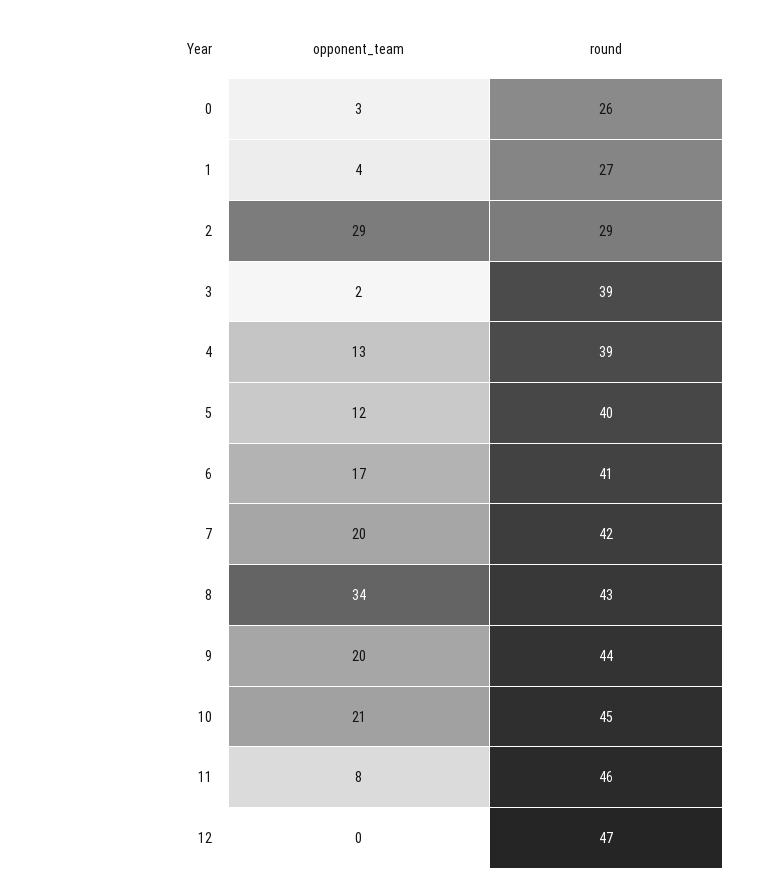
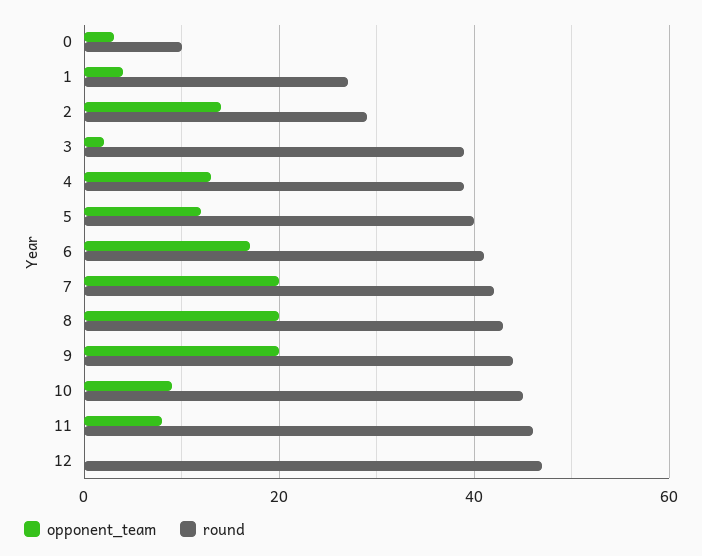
  {
    "opponent_team": {
      "0": 3,
      "1": 4,
-     "2": 29,
+     "2": 15,
      "3": 2,
      "4": 13,
      "5": 12,
      "6": 17,
      "7": 20,
-     "8": 34,
+     "8": 20,
      "9": 20,
-     "10": 21,
+     "10": 10,
      "11": 8,
      "12": 0
    },
    "round": {
-     "0": 26,
+     "0": 10,
      "1": 27,
      "2": 29,
      "3": 39,
      "4": 39,
      "5": 40,
      "6": 41,
      "7": 42,
      "8": 43,
      "9": 44,
      "10": 45,
      "11": 46,
      "12": 47
    }
  }

